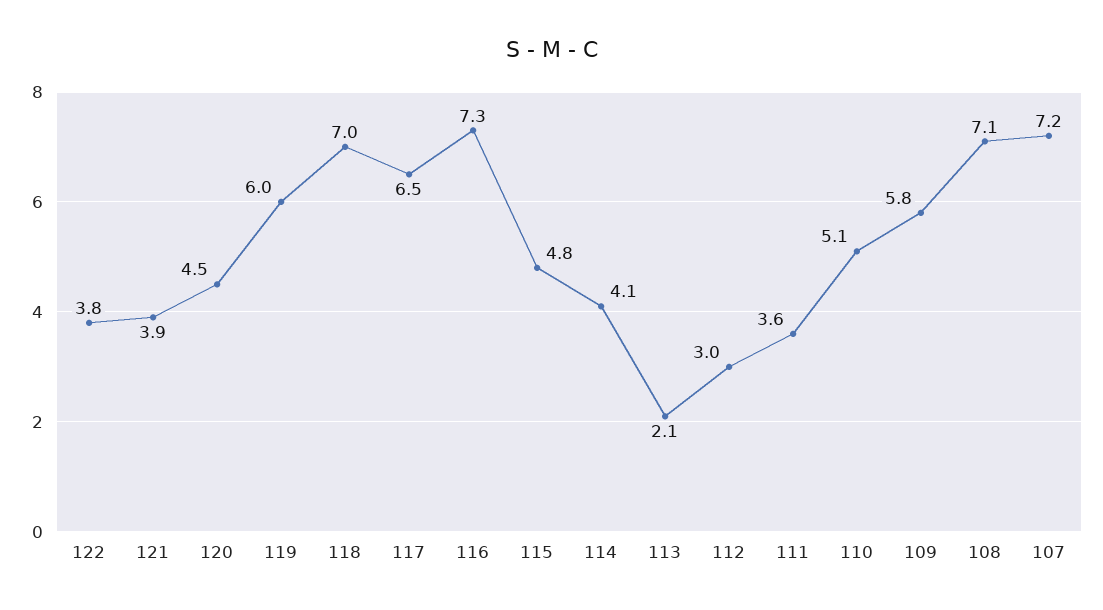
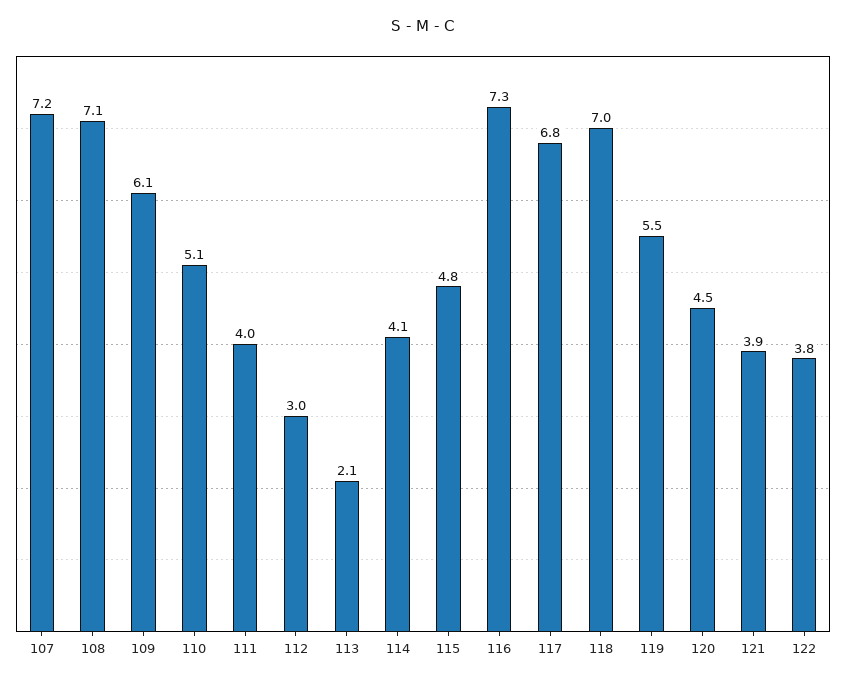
  {
    "122": 3.8,
    "121": 3.9,
    "120": 4.5,
-   "119": 6,
+   "119": 5.5,
    "118": 7,
-   "117": 6.5,
+   "117": 6.8,
    "116": 7.3,
    "115": 4.8,
    "114": 4.1,
    "113": 2.1,
    "112": 3,
-   "111": 3.6,
+   "111": 4,
    "110": 5.1,
-   "109": 5.8,
+   "109": 6.1,
    "108": 7.1,
    "107": 7.2
  }

